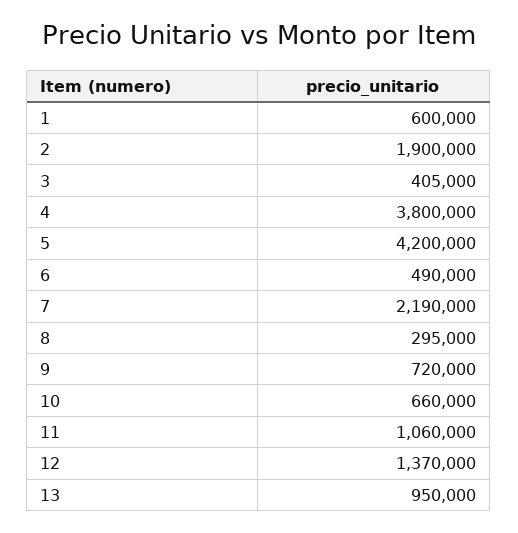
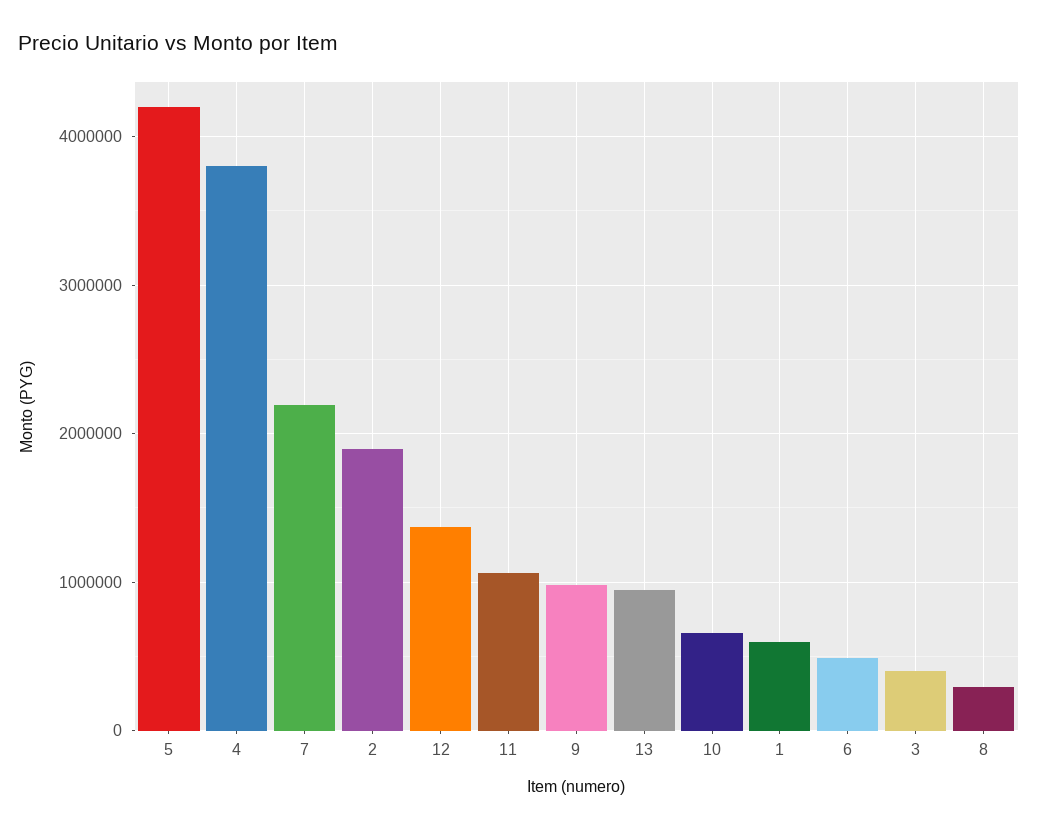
  {
    "1": 600000,
    "2": 1900000,
    "3": 405000,
    "4": 3800000,
    "5": 4200000,
    "6": 490000,
    "7": 2190000,
    "8": 295000,
-   "9": 720000,
+   "9": 1000000,
    "10": 660000,
    "11": 1060000,
    "12": 1370000,
    "13": 950000
  }

